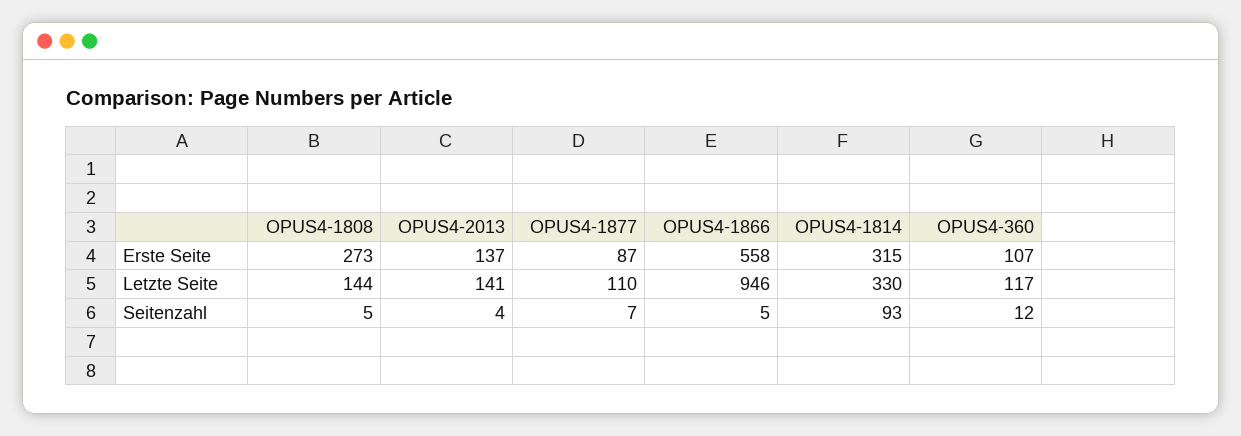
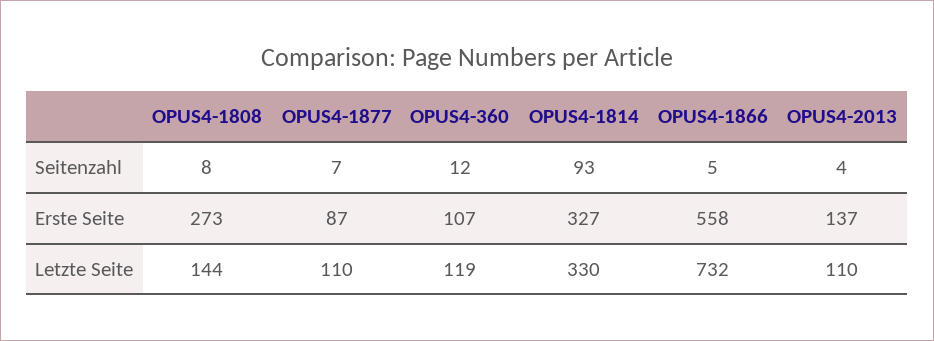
  {
    "OPUS4-1808": {
      "Erste Seite": 273,
      "Letzte Seite": 144,
-     "Seitenzahl": 5
+     "Seitenzahl": 8
    },
    "OPUS4-2013": {
      "Erste Seite": 137,
-     "Letzte Seite": 141,
+     "Letzte Seite": 110,
      "Seitenzahl": 4
    },
    "OPUS4-1877": {
      "Erste Seite": 87,
      "Letzte Seite": 110,
      "Seitenzahl": 7
    },
    "OPUS4-1866": {
      "Erste Seite": 558,
-     "Letzte Seite": 946,
+     "Letzte Seite": 732,
      "Seitenzahl": 5
    },
    "OPUS4-1814": {
-     "Erste Seite": 315,
+     "Erste Seite": 327,
      "Letzte Seite": 330,
      "Seitenzahl": 93
    },
    "OPUS4-360": {
      "Erste Seite": 107,
-     "Letzte Seite": 117,
+     "Letzte Seite": 119,
      "Seitenzahl": 12
    }
  }

